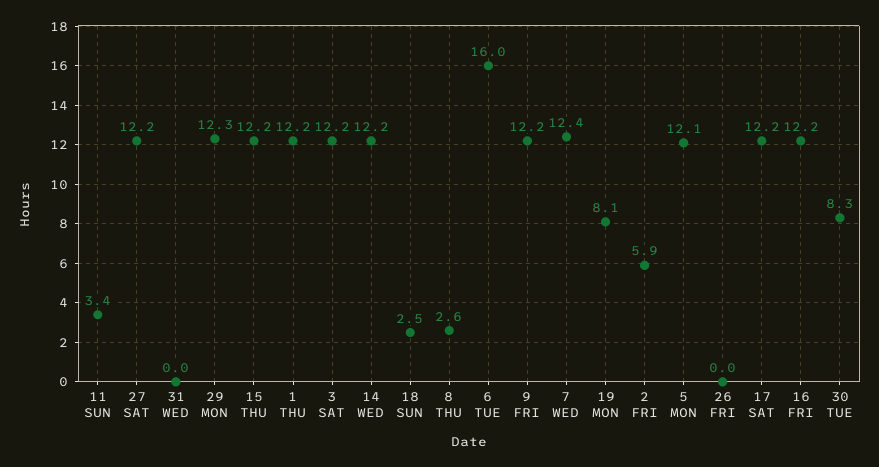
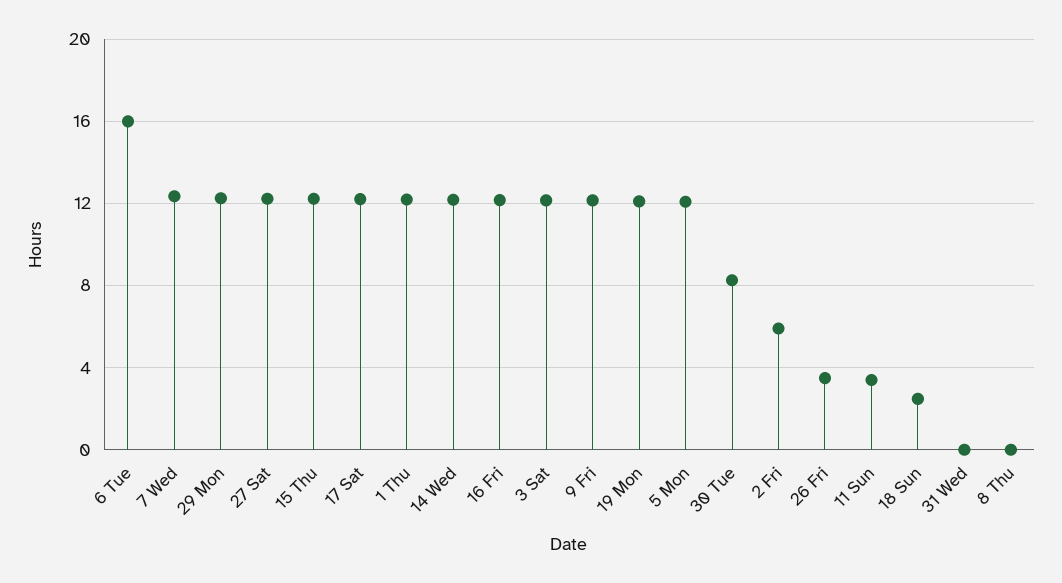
  {
    "11 SUN": 3.4,
    "27 SAT": 12.2,
    "31 WED": 0,
    "29 MON": 12.3,
    "15 THU": 12.2,
    "1 THU": 12.2,
    "3 SAT": 12.2,
    "14 WED": 12.2,
    "18 SUN": 2.5,
-   "8 THU": 2.6,
+   "8 THU": 0,
    "6 TUE": 16,
    "9 FRI": 12.2,
    "7 WED": 12.4,
-   "19 MON": 8.1,
+   "19 MON": 12,
    "2 FRI": 5.9,
    "5 MON": 12.1,
-   "26 FRI": 0,
+   "26 FRI": 3.5,
    "17 SAT": 12.2,
    "16 FRI": 12.2,
    "30 TUE": 8.3
  }

